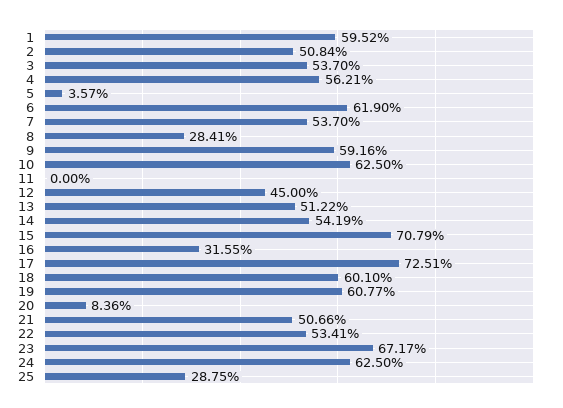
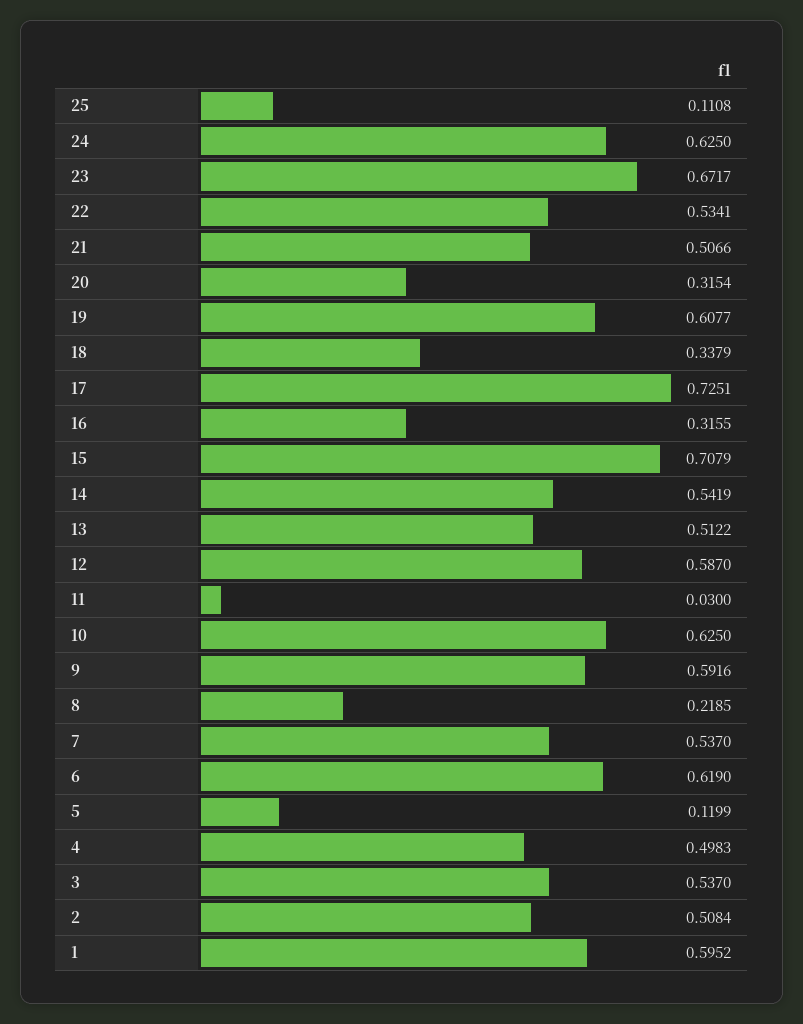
  {
    "1": 0.5952,
    "2": 0.5084,
    "3": 0.537,
-   "4": 0.5621,
+   "4": 0.4983,
-   "5": 0.0357,
+   "5": 0.1199,
    "6": 0.619,
    "7": 0.537,
-   "8": 0.2841,
+   "8": 0.2185,
    "9": 0.5916,
    "10": 0.625,
-   "11": 0,
+   "11": 0.03,
-   "12": 0.45,
+   "12": 0.587,
    "13": 0.5122,
    "14": 0.5419,
    "15": 0.7079,
    "16": 0.3155,
    "17": 0.7251,
-   "18": 0.601,
+   "18": 0.3379,
    "19": 0.6077,
-   "20": 0.0836,
+   "20": 0.3154,
    "21": 0.5066,
    "22": 0.5341,
    "23": 0.6717,
    "24": 0.625,
-   "25": 0.2875
+   "25": 0.1108
  }

